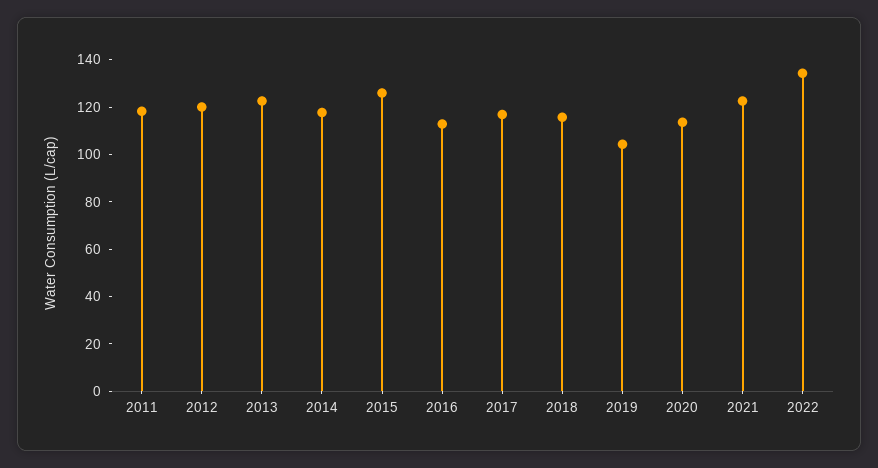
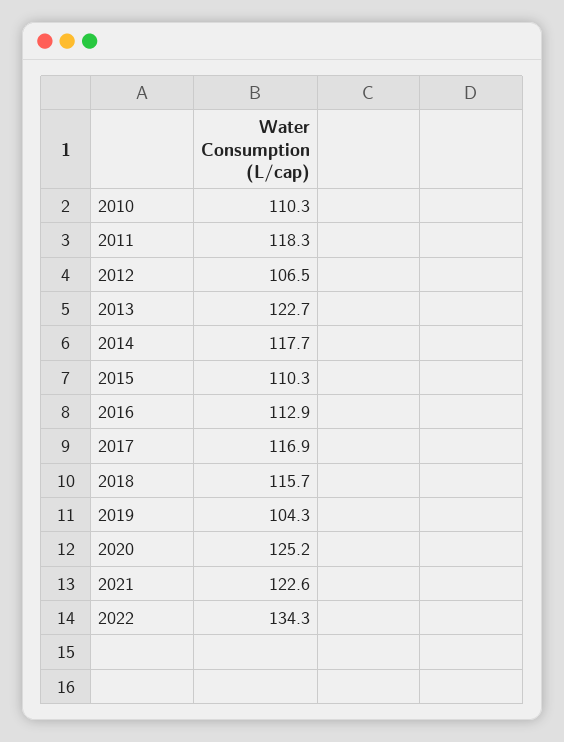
  {
    "2011": 118.3,
-   "2012": 120,
+   "2012": 106.5,
    "2013": 122.7,
    "2014": 117.7,
-   "2015": 125,
+   "2015": 110.3,
    "2016": 112.9,
    "2017": 116.9,
    "2018": 115.7,
    "2019": 104.3,
-   "2020": 115,
+   "2020": 125.2,
    "2021": 122.6,
-   "2022": 134.3
+   "2022": 134.3,
+   "2010": 110.3
  }

